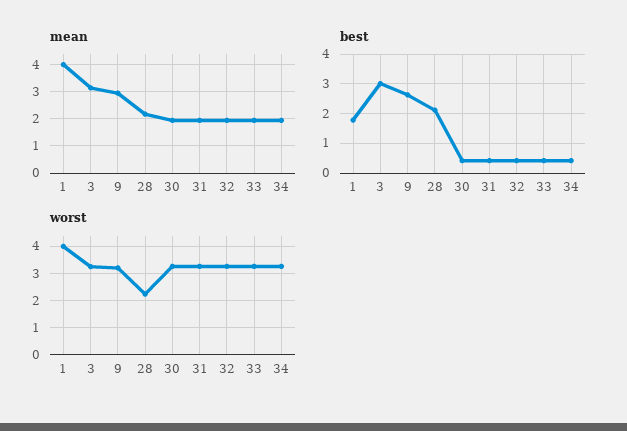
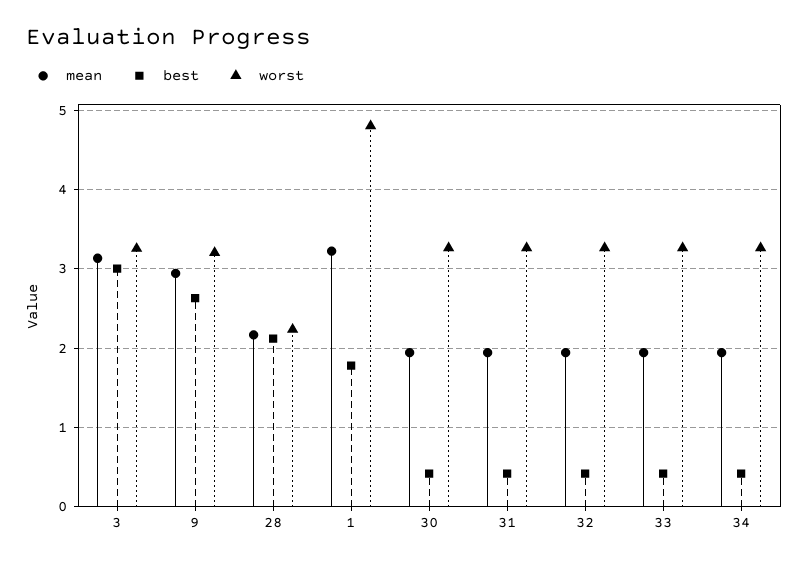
  {
    "mean": {
-     "1": 4,
+     "1": 3.2,
      "3": 3.1,
      "9": 2.9,
      "28": 2.2,
      "30": 1.9,
      "31": 1.9,
      "32": 1.9,
      "33": 1.9,
      "34": 1.9
    },
    "best": {
      "1": 1.8,
      "3": 3,
      "9": 2.6,
      "28": 2.1,
      "30": 0.4,
      "31": 0.4,
      "32": 0.4,
      "33": 0.4,
      "34": 0.4
    },
    "worst": {
-     "1": 4,
+     "1": 4.8,
      "3": 3.3,
      "9": 3.2,
      "28": 2.2,
      "30": 3.3,
      "31": 3.3,
      "32": 3.3,
      "33": 3.3,
      "34": 3.3
    }
  }

